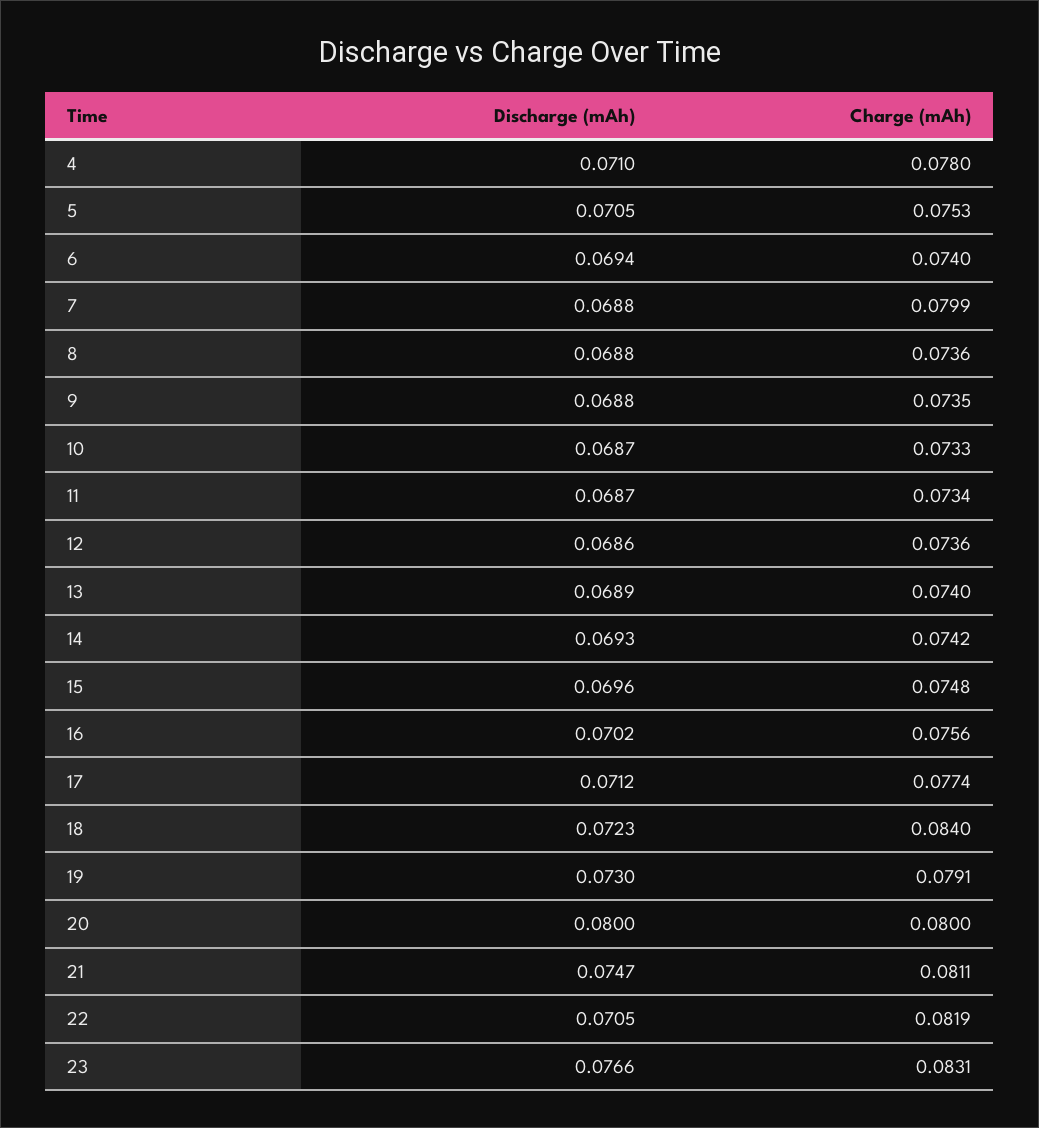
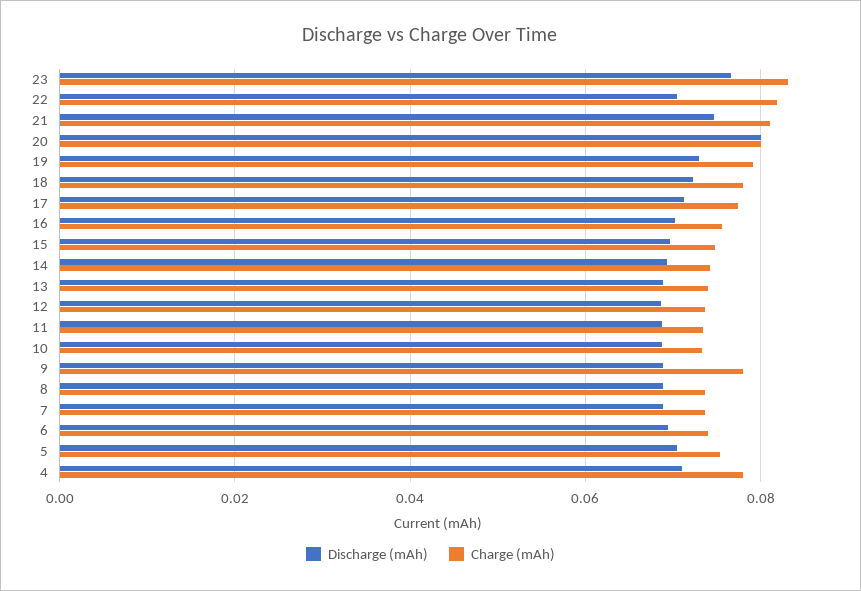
  {
    "Discharge (mAh)": {
      "4": 0.071,
      "5": 0.0705,
      "6": 0.0694,
      "7": 0.0688,
      "8": 0.0688,
      "9": 0.0688,
      "10": 0.0687,
      "11": 0.0687,
      "12": 0.0686,
      "13": 0.0689,
      "14": 0.0693,
      "15": 0.0696,
      "16": 0.0702,
      "17": 0.0712,
      "18": 0.0723,
      "19": 0.073,
      "20": 0.08,
      "21": 0.0747,
      "22": 0.0705,
      "23": 0.0766
    },
    "Charge (mAh)": {
      "4": 0.078,
      "5": 0.0753,
      "6": 0.074,
-     "7": 0.0799,
+     "7": 0.074,
      "8": 0.0736,
-     "9": 0.0735,
+     "9": 0.078,
      "10": 0.0733,
      "11": 0.0734,
      "12": 0.0736,
      "13": 0.074,
      "14": 0.0742,
      "15": 0.0748,
      "16": 0.0756,
      "17": 0.0774,
-     "18": 0.084,
+     "18": 0.078,
      "19": 0.0791,
      "20": 0.08,
      "21": 0.0811,
      "22": 0.0819,
      "23": 0.0831
    }
  }

